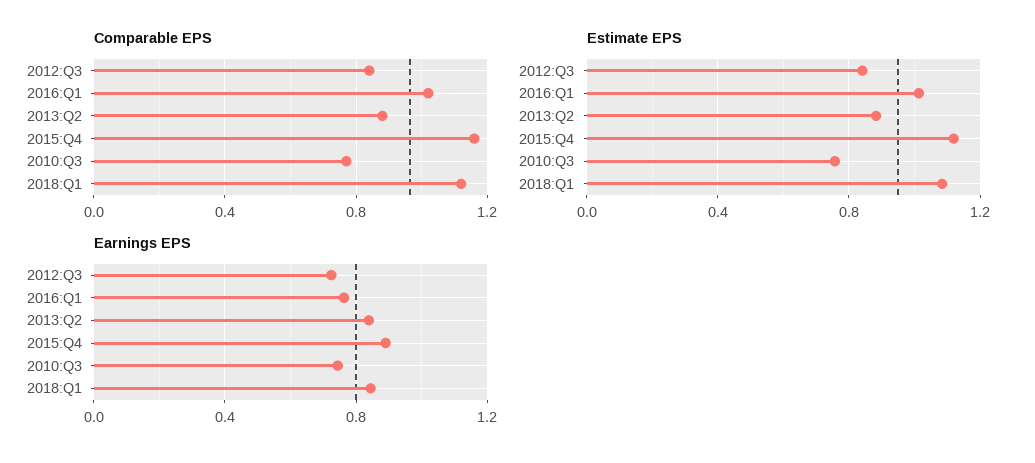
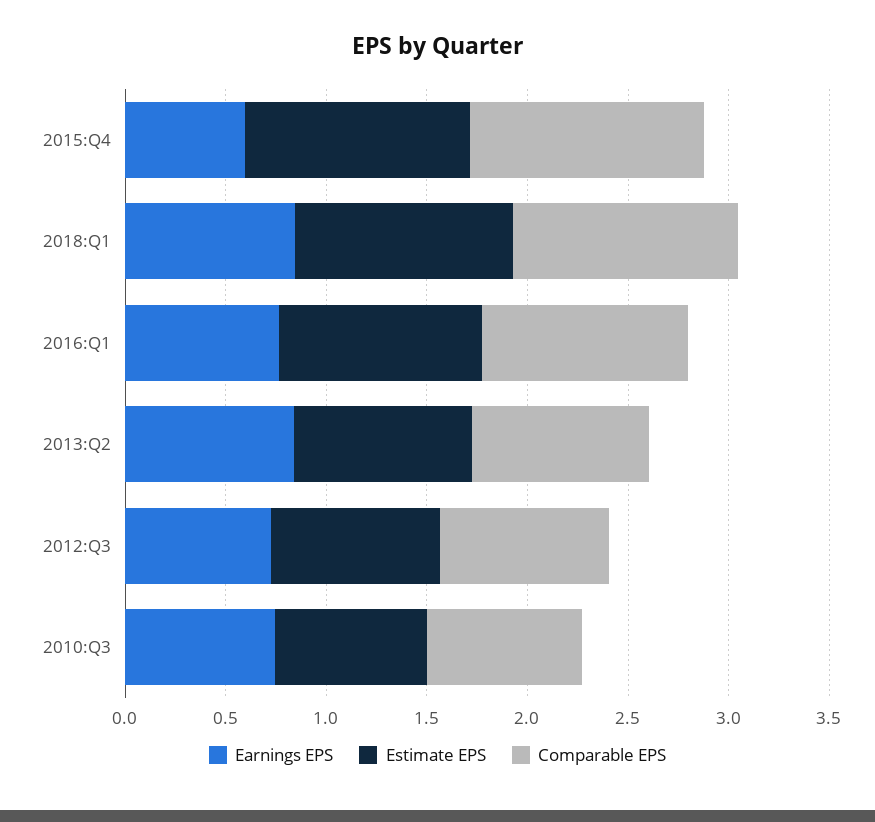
  {
    "Comparable EPS": {
      "2012:Q3": 0.85,
      "2016:Q1": 1,
      "2013:Q2": 0.9,
      "2015:Q4": 1.15,
      "2010:Q3": 0.75,
      "2018:Q1": 1.1
    },
    "Estimate EPS": {
      "2012:Q3": 0.85,
      "2016:Q1": 1,
      "2013:Q2": 0.9,
      "2015:Q4": 1.1,
      "2010:Q3": 0.75,
      "2018:Q1": 1.1
    },
    "Earnings EPS": {
      "2012:Q3": 0.7,
      "2016:Q1": 0.75,
      "2013:Q2": 0.85,
-     "2015:Q4": 0.9,
+     "2015:Q4": 0.6,
      "2010:Q3": 0.75,
      "2018:Q1": 0.85
    }
  }

